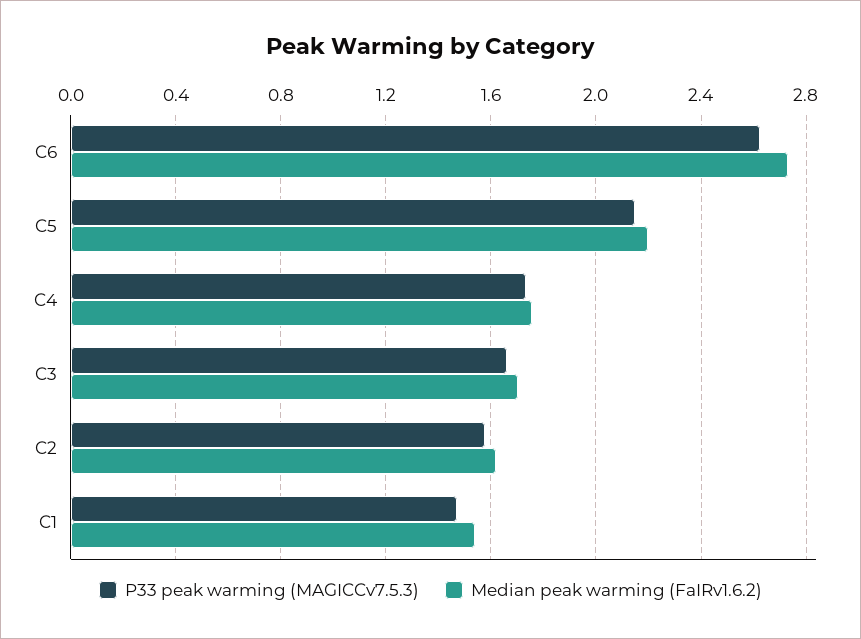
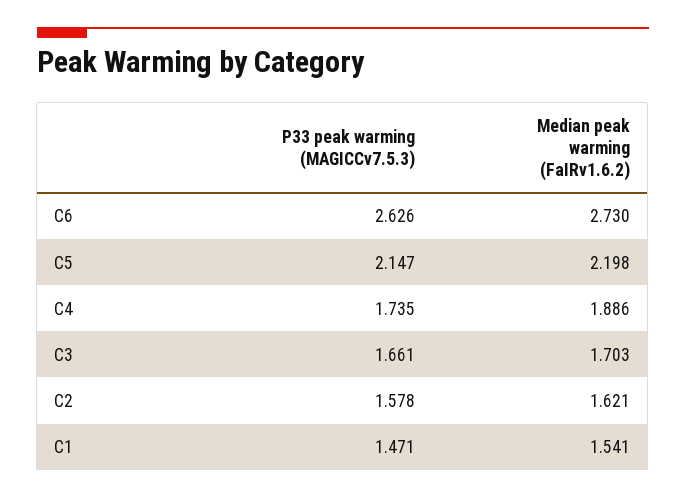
  {
    "P33 peak warming (MAGICCv7.5.3)": {
      "C6": 2.626,
      "C5": 2.147,
      "C4": 1.735,
      "C3": 1.661,
      "C2": 1.578,
      "C1": 1.471
    },
    "Median peak warming (FaIRv1.6.2)": {
      "C6": 2.73,
      "C5": 2.198,
-     "C4": 1.75,
+     "C4": 1.886,
      "C3": 1.703,
      "C2": 1.621,
      "C1": 1.541
    }
  }

